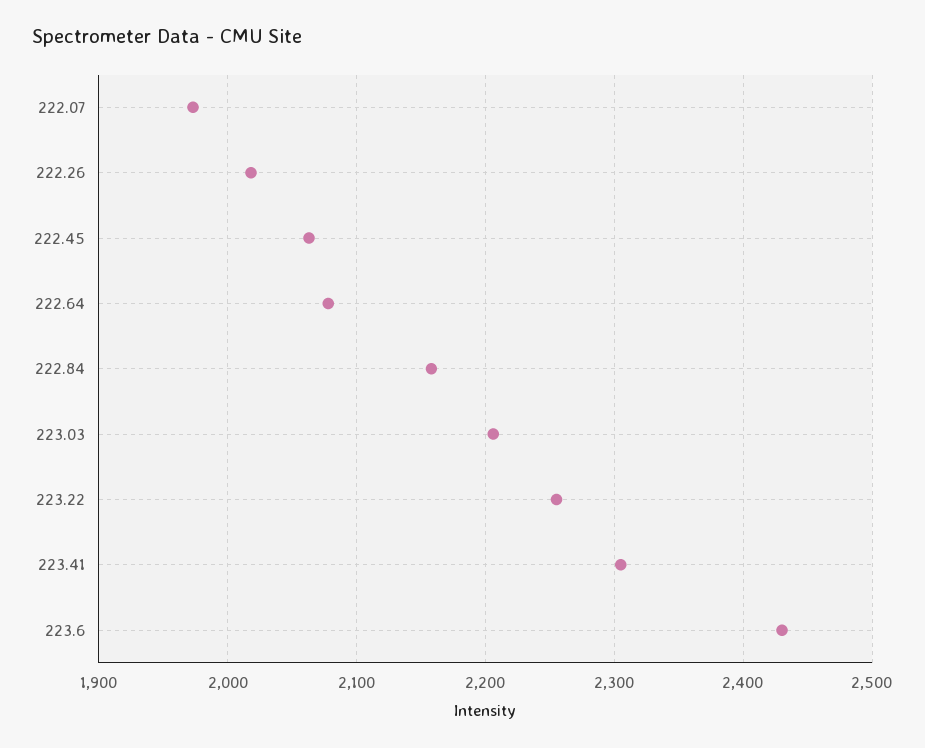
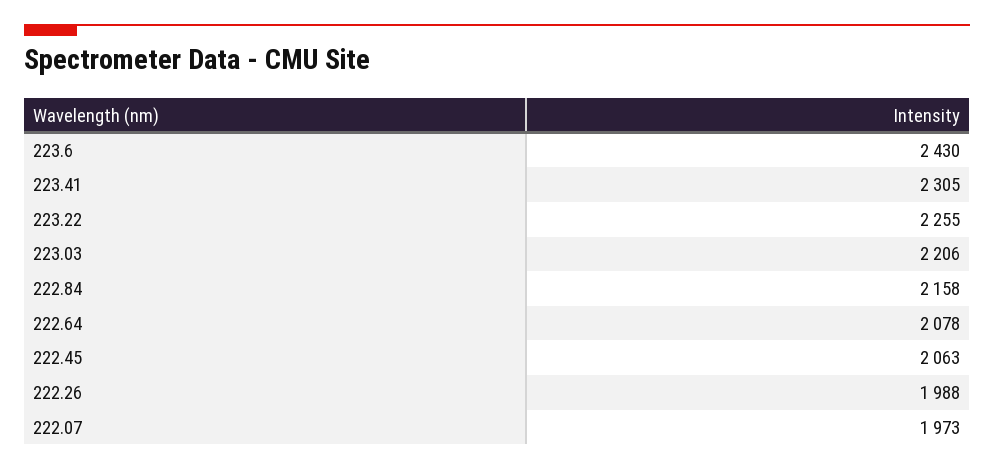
  {
    "222.07": 1973,
-   "222.26": 2020,
+   "222.26": 1988,
    "222.45": 2063,
    "222.64": 2078,
    "222.84": 2158,
    "223.03": 2206,
    "223.22": 2255,
    "223.41": 2305,
    "223.6": 2430
  }

